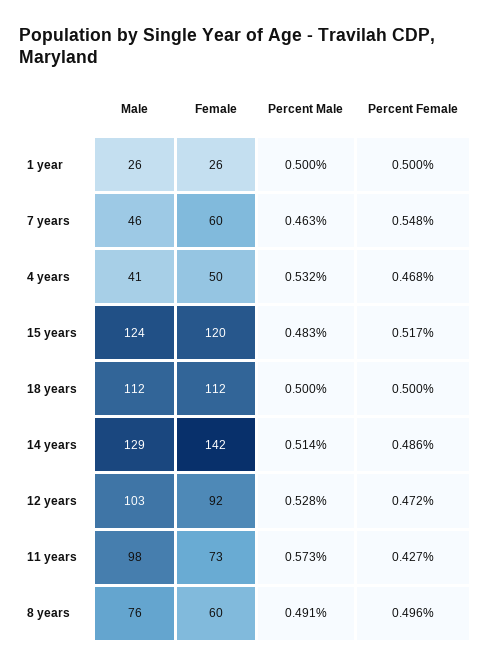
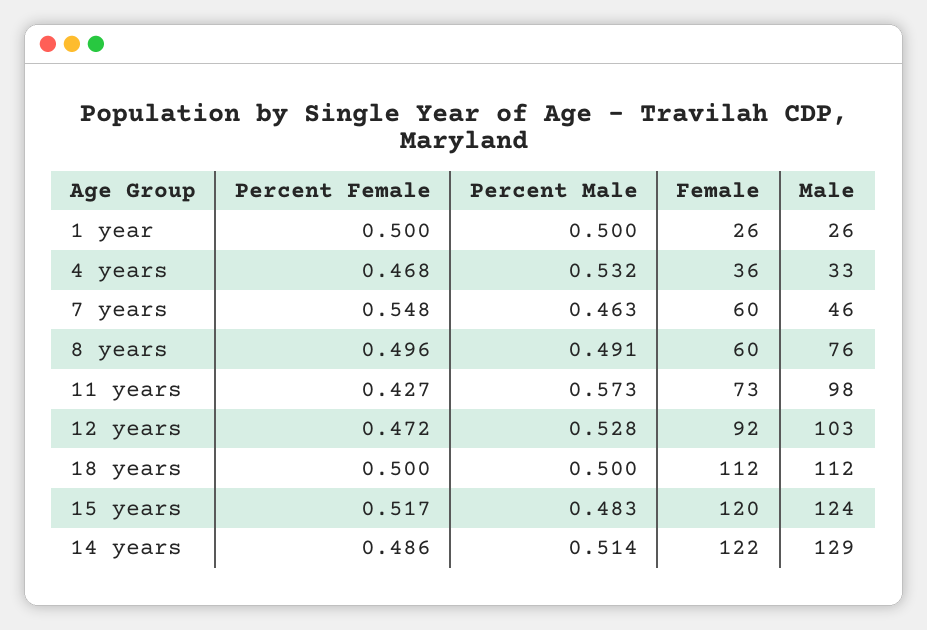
  {
    "Male": {
      "1 year": 26,
      "7 years": 46,
-     "4 years": 41,
+     "4 years": 33,
      "15 years": 124,
      "18 years": 112,
      "14 years": 129,
      "12 years": 103,
      "11 years": 98,
      "8 years": 76
    },
    "Female": {
      "1 year": 26,
      "7 years": 60,
-     "4 years": 50,
+     "4 years": 36,
      "15 years": 120,
      "18 years": 112,
-     "14 years": 142,
+     "14 years": 122,
      "12 years": 92,
      "11 years": 73,
      "8 years": 60
    },
    "Percent Male": {
      "1 year": 0.5,
      "7 years": 0.463,
      "4 years": 0.532,
      "15 years": 0.483,
      "18 years": 0.5,
      "14 years": 0.514,
      "12 years": 0.528,
      "11 years": 0.573,
      "8 years": 0.491
    },
    "Percent Female": {
      "1 year": 0.5,
      "7 years": 0.548,
      "4 years": 0.468,
      "15 years": 0.517,
      "18 years": 0.5,
      "14 years": 0.486,
      "12 years": 0.472,
      "11 years": 0.427,
      "8 years": 0.496
    }
  }

